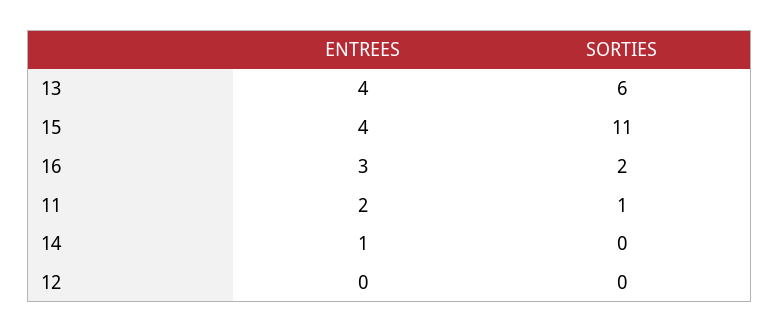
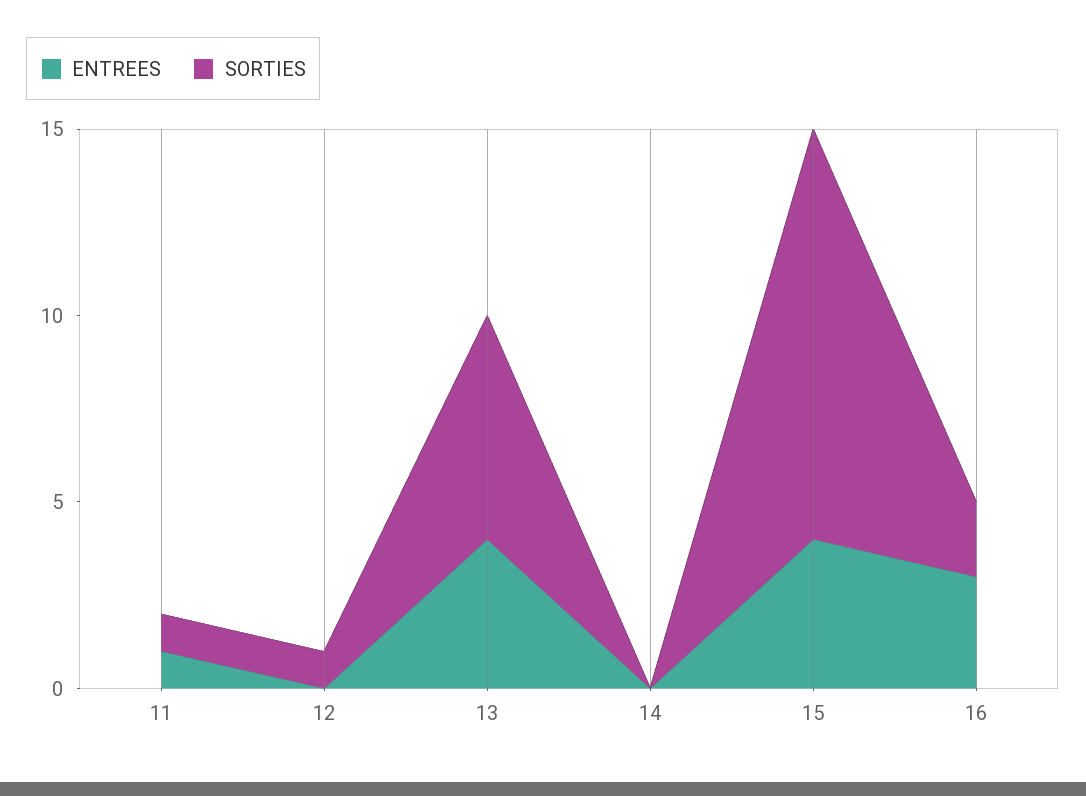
  {
    "ENTREES": {
      "13": 4,
      "15": 4,
      "16": 3,
-     "11": 2,
+     "11": 1,
-     "14": 1,
+     "14": 0,
      "12": 0
    },
    "SORTIES": {
      "13": 6,
      "15": 11,
      "16": 2,
      "11": 1,
      "14": 0,
-     "12": 0
+     "12": 1
    }
  }

